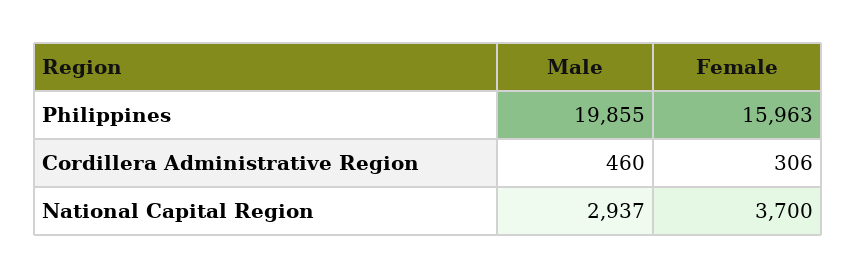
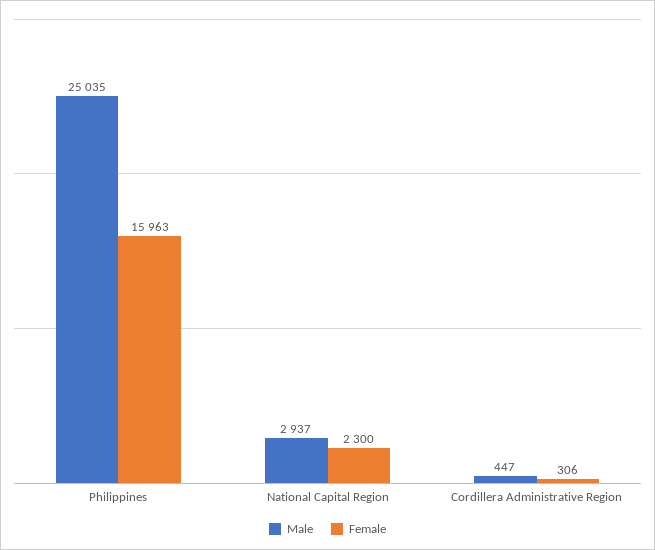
  {
    "Male": {
-     "Philippines": 19855,
+     "Philippines": 25035,
-     "Cordillera Administrative Region": 460,
+     "Cordillera Administrative Region": 447,
      "National Capital Region": 2937
    },
    "Female": {
      "Philippines": 15963,
      "Cordillera Administrative Region": 306,
-     "National Capital Region": 3700
+     "National Capital Region": 2300
    }
  }

